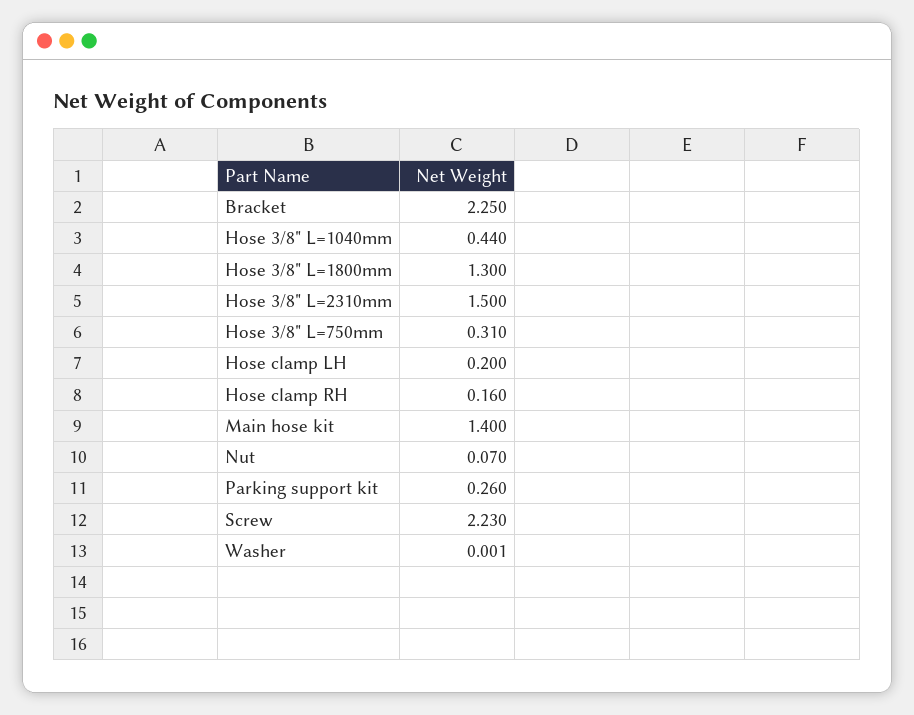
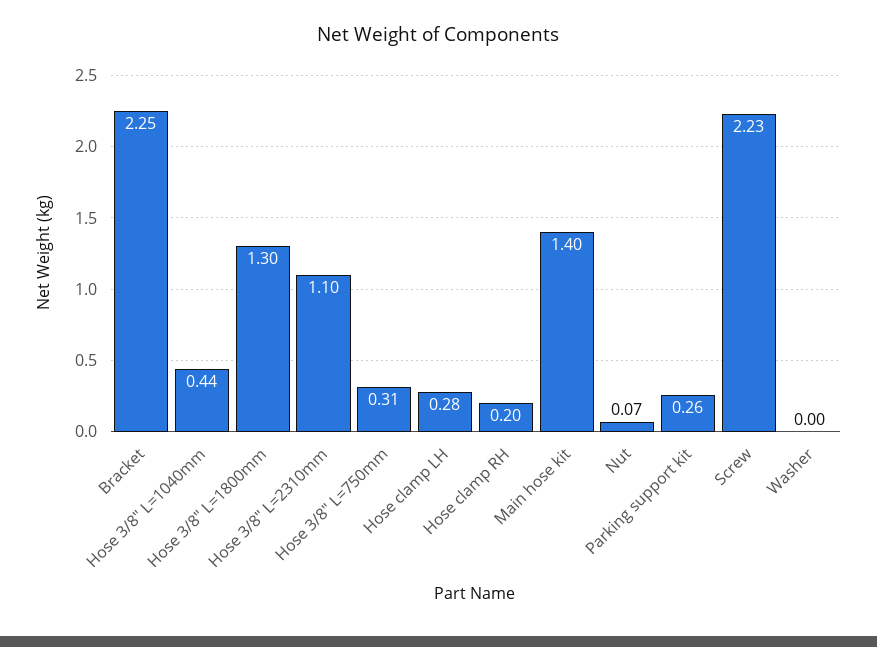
  {
    "Bracket": 2.25,
    "Hose 3/8\" L=1040mm": 0.44,
    "Hose 3/8\" L=1800mm": 1.3,
-   "Hose 3/8\" L=2310mm": 1.5,
+   "Hose 3/8\" L=2310mm": 1.1,
    "Hose 3/8\" L=750mm": 0.31,
-   "Hose clamp LH": 0.2,
+   "Hose clamp LH": 0.28,
-   "Hose clamp RH": 0.16,
+   "Hose clamp RH": 0.2,
    "Main hose kit": 1.4,
    "Nut": 0.07,
    "Parking support kit": 0.26,
    "Screw": 2.23,
    "Washer": 0.001
  }

